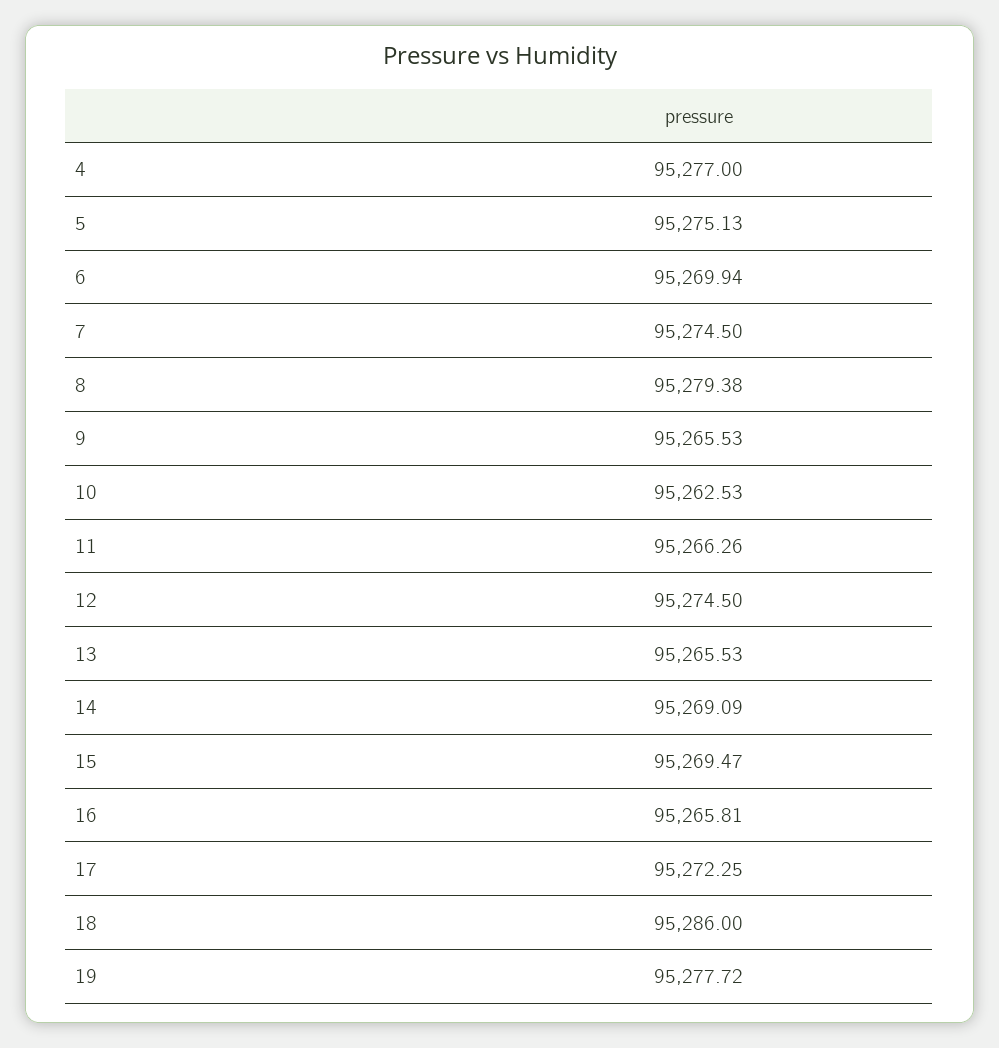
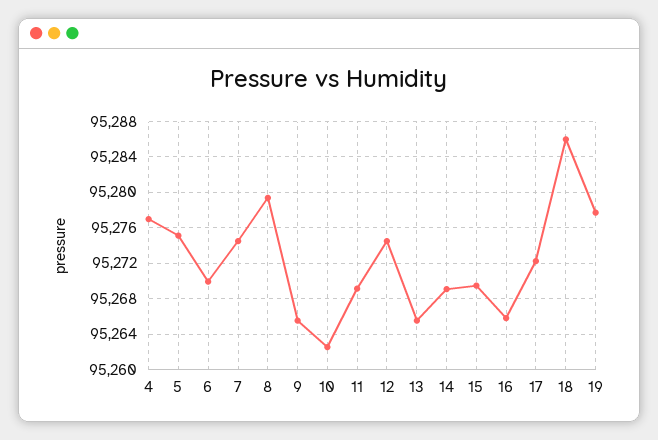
  {
    "4": 95277,
    "5": 95275.13,
    "6": 95269.94,
    "7": 95274.5,
    "8": 95279.38,
    "9": 95265.53,
    "10": 95262.53,
-   "11": 95266.26,
+   "11": 95269,
    "12": 95274.5,
    "13": 95265.53,
    "14": 95269.09,
    "15": 95269.47,
    "16": 95265.81,
    "17": 95272.25,
    "18": 95286,
    "19": 95277.72
  }

